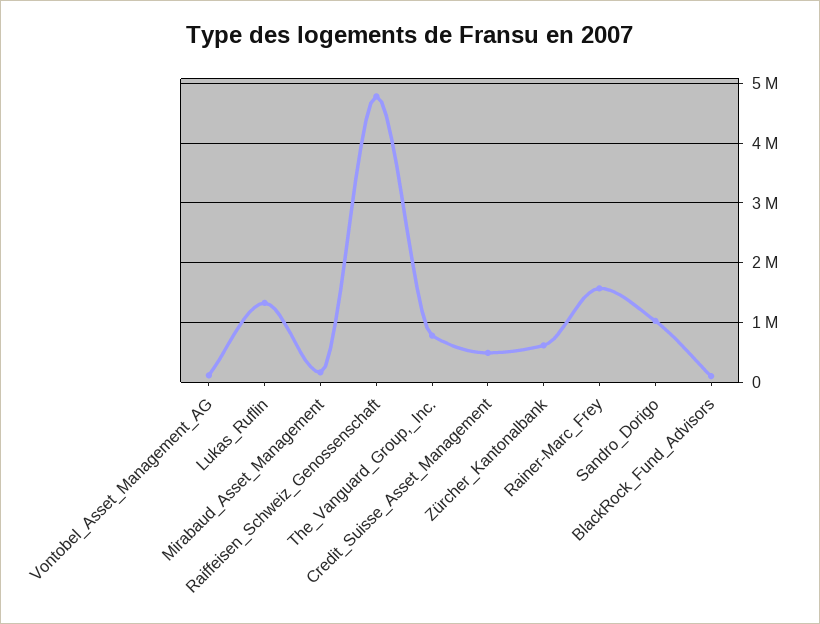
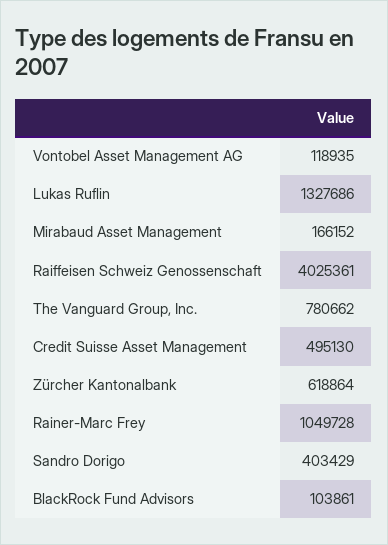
  {
    "Vontobel_Asset_Management_AG": 118935,
    "Lukas_Ruflin": 1327686,
    "Mirabaud_Asset_Management": 166152,
-   "Raiffeisen_Schweiz_Genossenschaft": 4800000,
+   "Raiffeisen_Schweiz_Genossenschaft": 4025361,
    "The_Vanguard_Group,_Inc.": 780662,
    "Credit_Suisse_Asset_Management": 495130,
    "Zürcher_Kantonalbank": 618864,
-   "Rainer-Marc_Frey": 1600000,
+   "Rainer-Marc_Frey": 1049728,
-   "Sandro_Dorigo": 1000000,
+   "Sandro_Dorigo": 403429,
    "BlackRock_Fund_Advisors": 103861
  }

